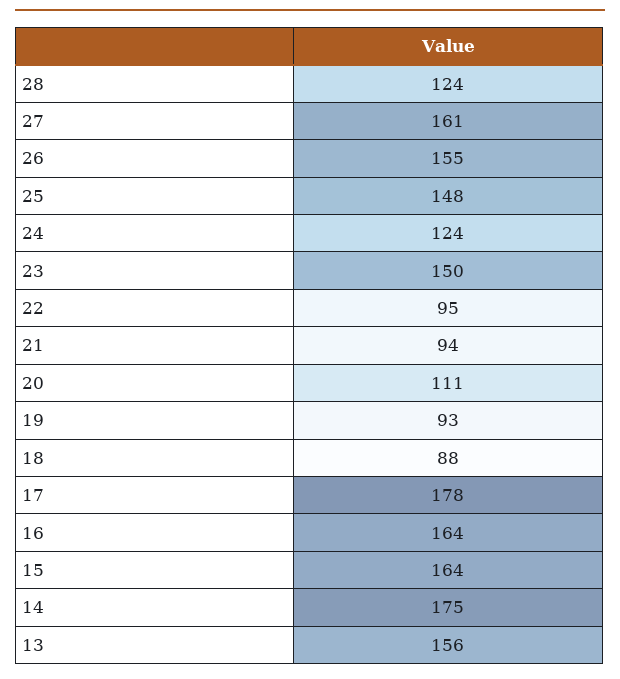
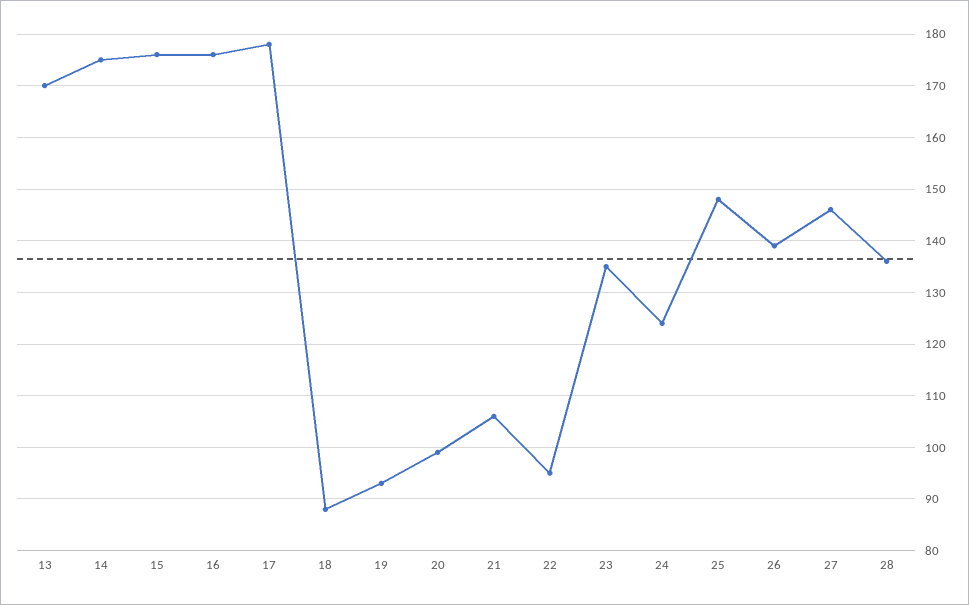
  {
-   "28": 124,
+   "28": 135,
-   "27": 161,
+   "27": 145,
-   "26": 155,
+   "26": 140,
    "25": 148,
    "24": 124,
-   "23": 150,
+   "23": 135,
    "22": 95,
-   "21": 94,
+   "21": 105,
-   "20": 111,
+   "20": 100,
    "19": 93,
    "18": 88,
    "17": 178,
-   "16": 164,
+   "16": 175,
-   "15": 164,
+   "15": 175,
    "14": 175,
-   "13": 156
+   "13": 170
  }

